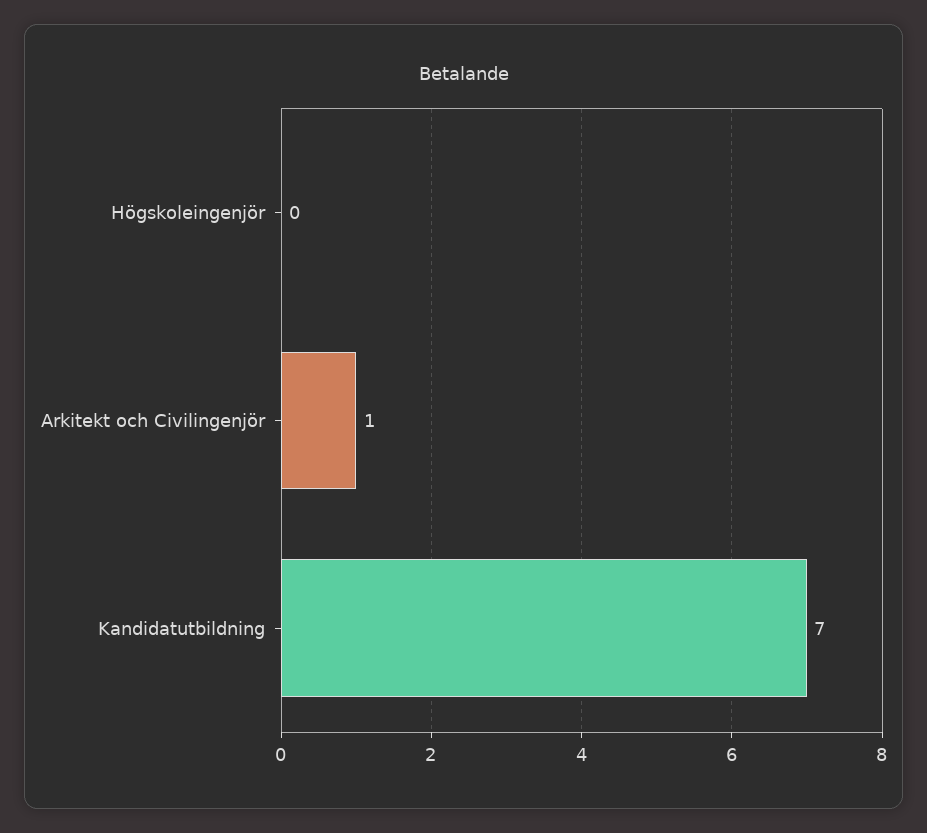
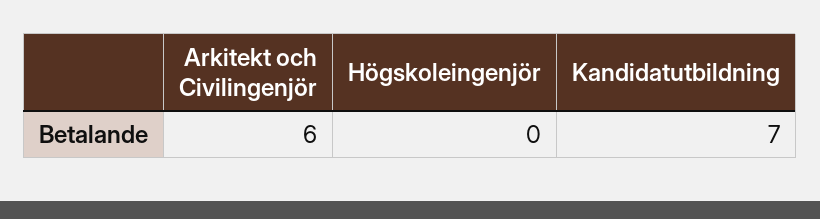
  {
    "Högskoleingenjör": 0,
-   "Arkitekt och Civilingenjör": 1,
+   "Arkitekt och Civilingenjör": 6,
    "Kandidatutbildning": 7
  }

